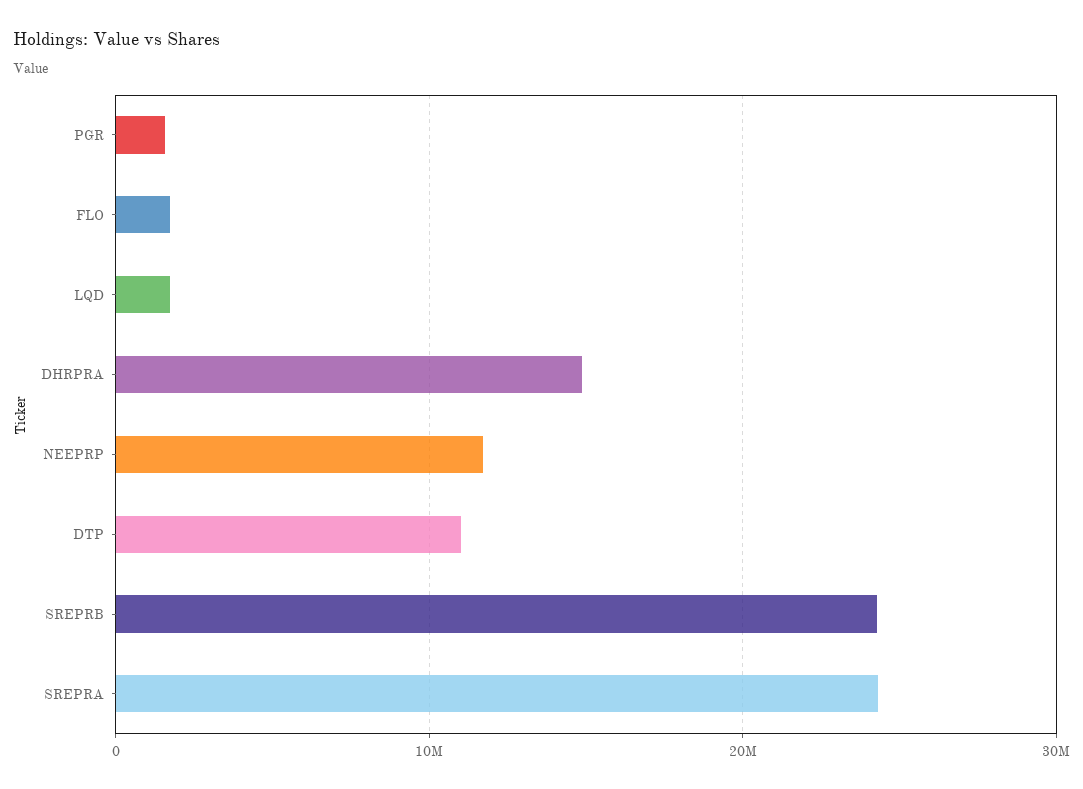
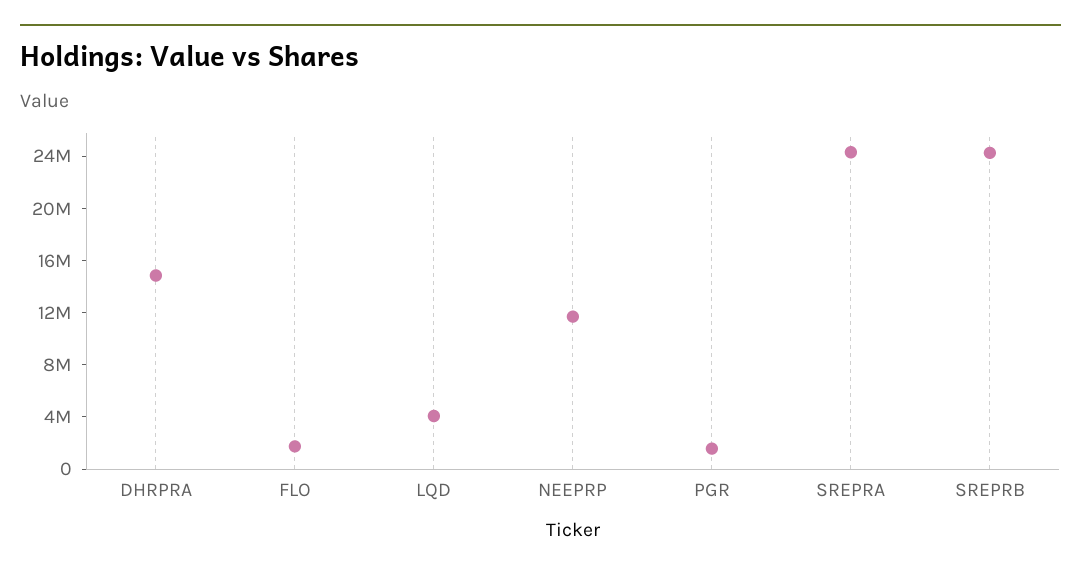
  {
    "PGR": 2000000,
    "FLO": 2000000,
-   "LQD": 2000000,
+   "LQD": 4000000,
    "DHRPRA": 15000000,
    "NEEPRP": 12000000,
-   "DTP": 11000000,
    "SREPRB": 24000000,
    "SREPRA": 24000000
  }

